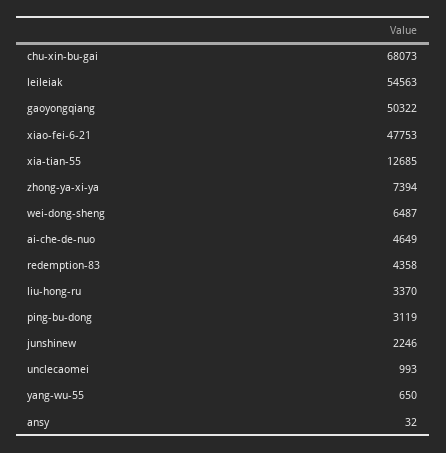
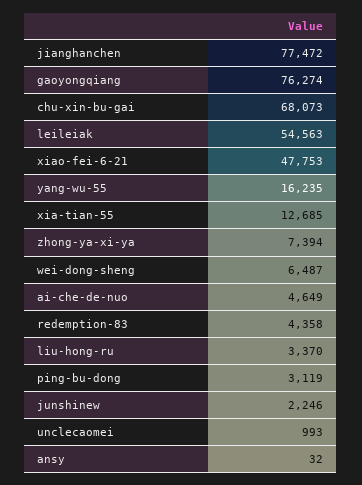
  {
    "chu-xin-bu-gai": 68073,
    "leileiak": 54563,
-   "gaoyongqiang": 50322,
+   "gaoyongqiang": 76274,
    "xiao-fei-6-21": 47753,
    "xia-tian-55": 12685,
    "zhong-ya-xi-ya": 7394,
    "wei-dong-sheng": 6487,
    "ai-che-de-nuo": 4649,
    "redemption-83": 4358,
    "liu-hong-ru": 3370,
    "ping-bu-dong": 3119,
    "junshinew": 2246,
    "unclecaomei": 993,
-   "yang-wu-55": 650,
+   "yang-wu-55": 16235,
-   "ansy": 32
+   "ansy": 32,
+   "jianghanchen": 77472
  }

